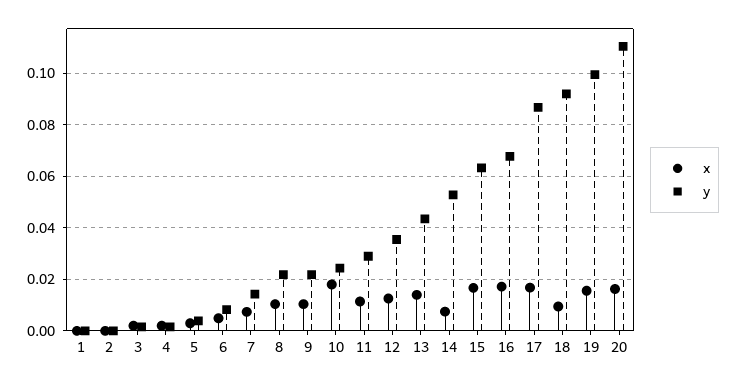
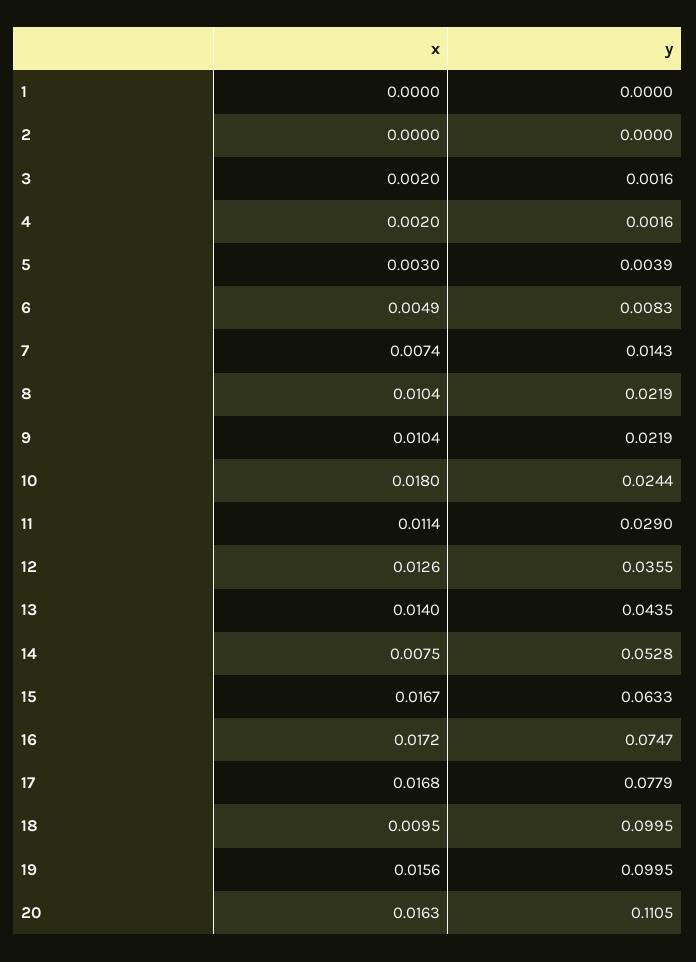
  {
    "x": {
      "1": 0,
      "2": 0,
      "3": 0.002,
      "4": 0.002,
      "5": 0.003,
      "6": 0.0049,
      "7": 0.0074,
      "8": 0.0104,
      "9": 0.0104,
      "10": 0.018,
      "11": 0.0114,
      "12": 0.0126,
      "13": 0.014,
      "14": 0.0075,
      "15": 0.0167,
      "16": 0.0172,
      "17": 0.0168,
      "18": 0.0095,
      "19": 0.0156,
      "20": 0.0163
    },
    "y": {
      "1": 0,
      "2": 0,
      "3": 0.0016,
      "4": 0.0016,
      "5": 0.0039,
      "6": 0.0083,
      "7": 0.0143,
      "8": 0.0219,
      "9": 0.0219,
      "10": 0.0244,
      "11": 0.029,
      "12": 0.0355,
      "13": 0.0435,
      "14": 0.0528,
      "15": 0.0633,
-     "16": 0.0675,
+     "16": 0.0747,
-     "17": 0.0875,
+     "17": 0.0779,
-     "18": 0.0925,
+     "18": 0.0995,
      "19": 0.0995,
      "20": 0.1105
    }
  }

